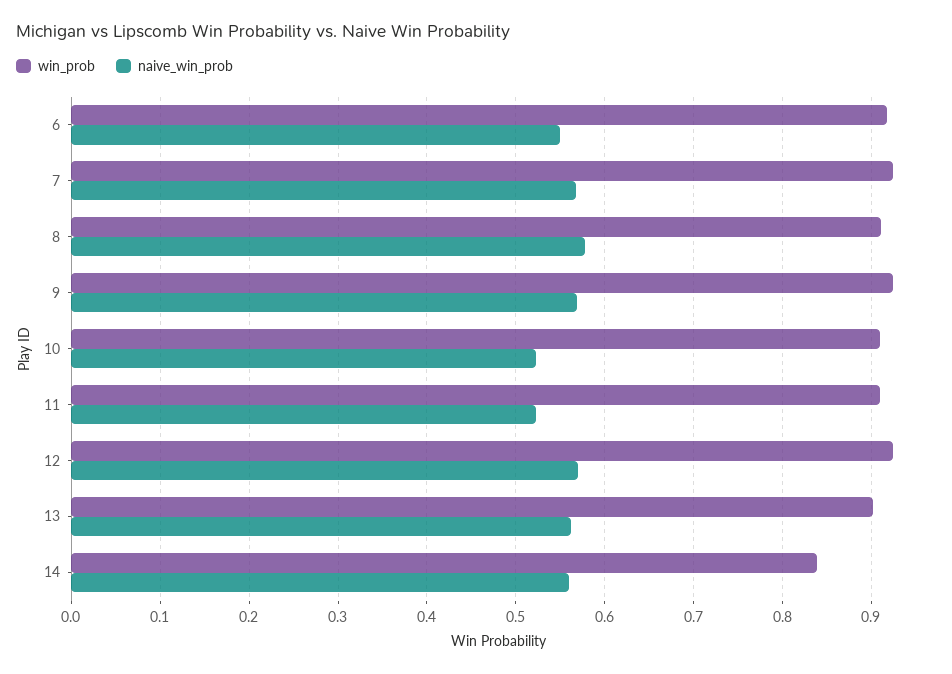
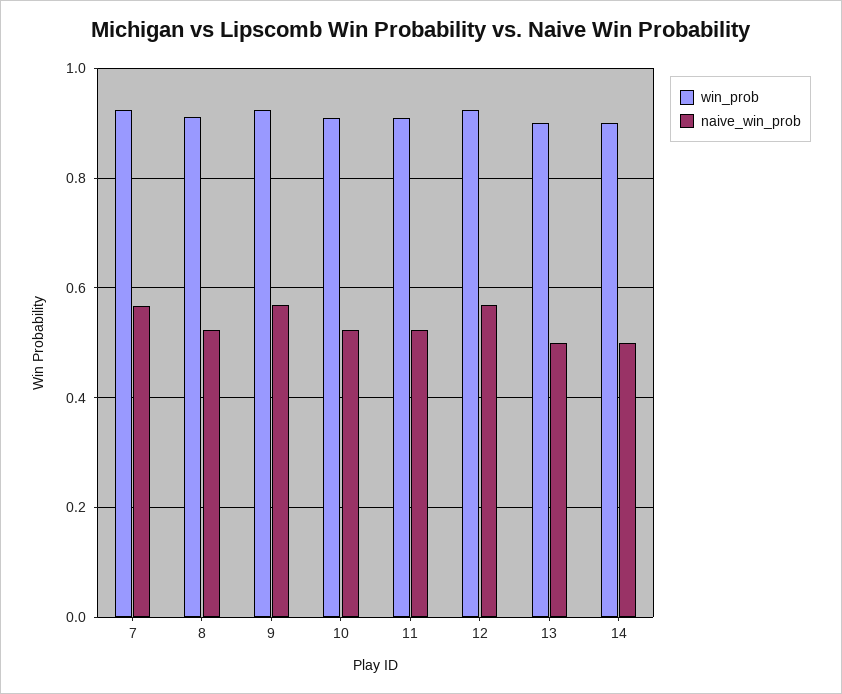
  {
    "win_prob": {
-     "6": 0.92,
      "7": 0.92,
      "8": 0.91,
      "9": 0.92,
      "10": 0.91,
      "11": 0.91,
      "12": 0.92,
      "13": 0.9,
-     "14": 0.84
+     "14": 0.9
    },
    "naive_win_prob": {
-     "6": 0.55,
      "7": 0.57,
-     "8": 0.58,
+     "8": 0.52,
      "9": 0.57,
      "10": 0.52,
      "11": 0.52,
      "12": 0.57,
-     "13": 0.56,
+     "13": 0.5,
-     "14": 0.56
+     "14": 0.5
    }
  }

